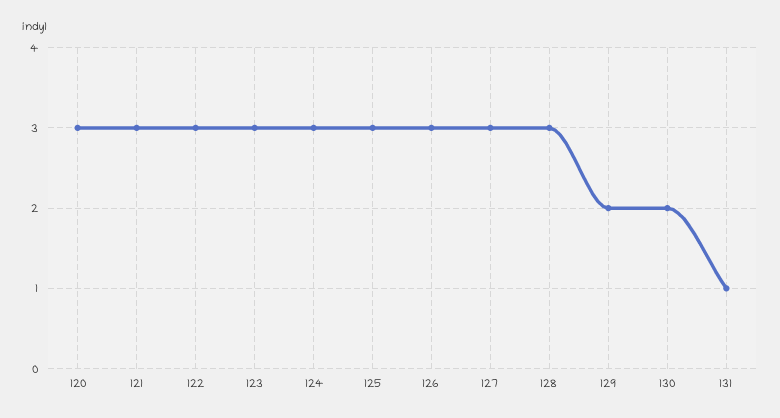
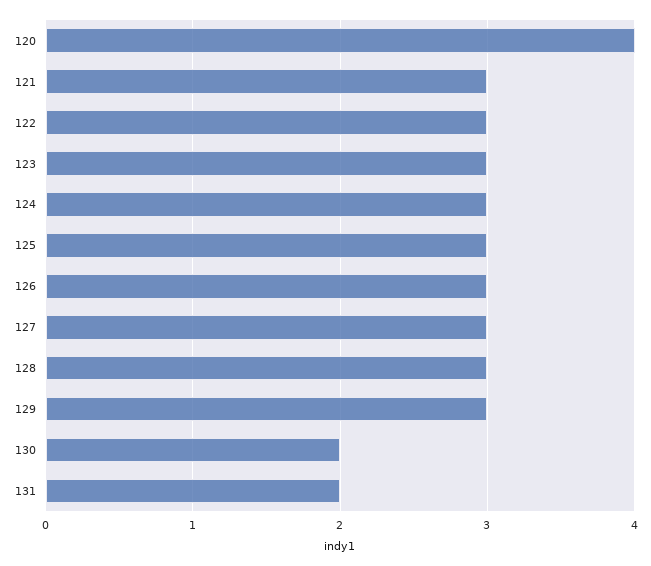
  {
-   "120": 3,
+   "120": 4,
    "121": 3,
    "122": 3,
    "123": 3,
    "124": 3,
    "125": 3,
    "126": 3,
    "127": 3,
    "128": 3,
-   "129": 2,
+   "129": 3,
    "130": 2,
-   "131": 1
+   "131": 2
  }

